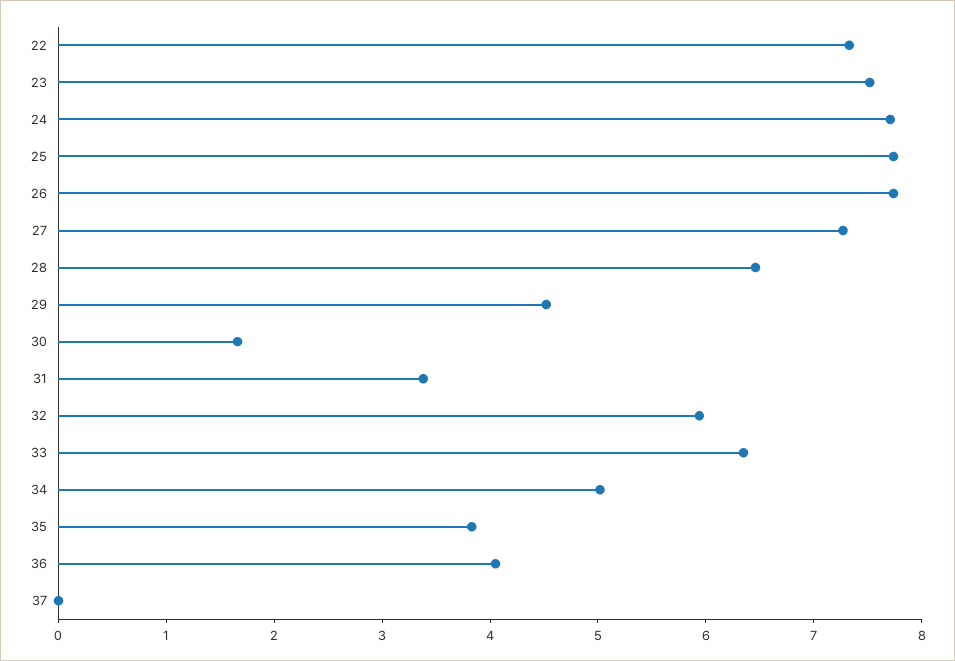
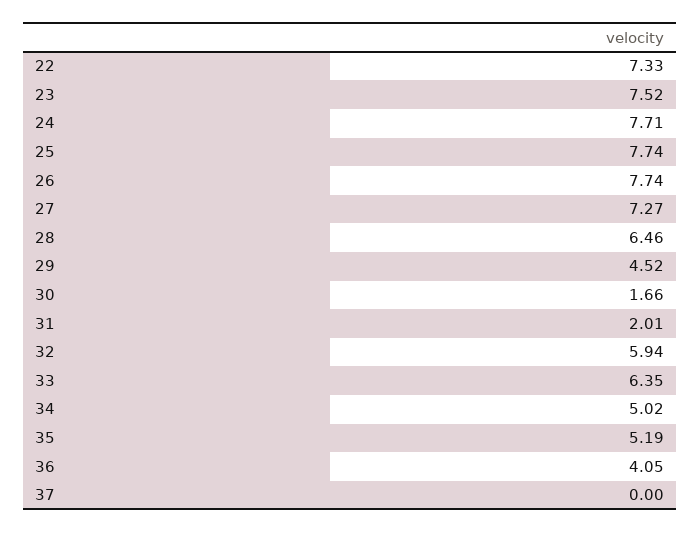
  {
    "22": 7.33,
    "23": 7.52,
    "24": 7.71,
    "25": 7.74,
    "26": 7.74,
    "27": 7.27,
    "28": 6.46,
    "29": 4.52,
    "30": 1.66,
-   "31": 3.4,
+   "31": 2.01,
    "32": 5.94,
    "33": 6.35,
    "34": 5.02,
-   "35": 3.8,
+   "35": 5.19,
    "36": 4.05,
    "37": 0
  }

